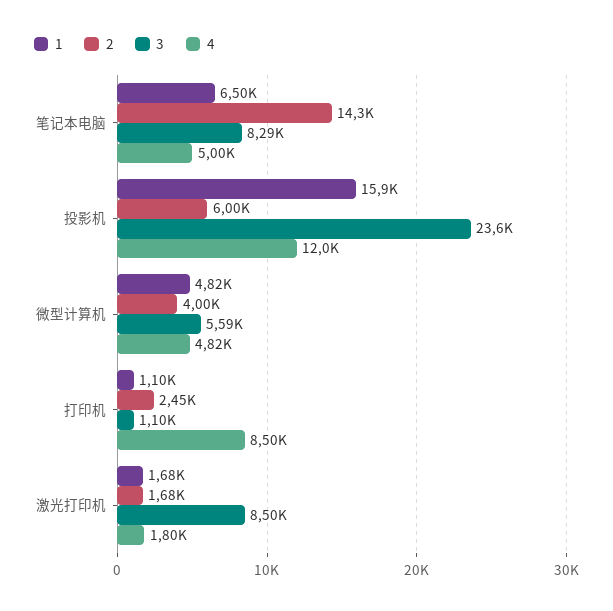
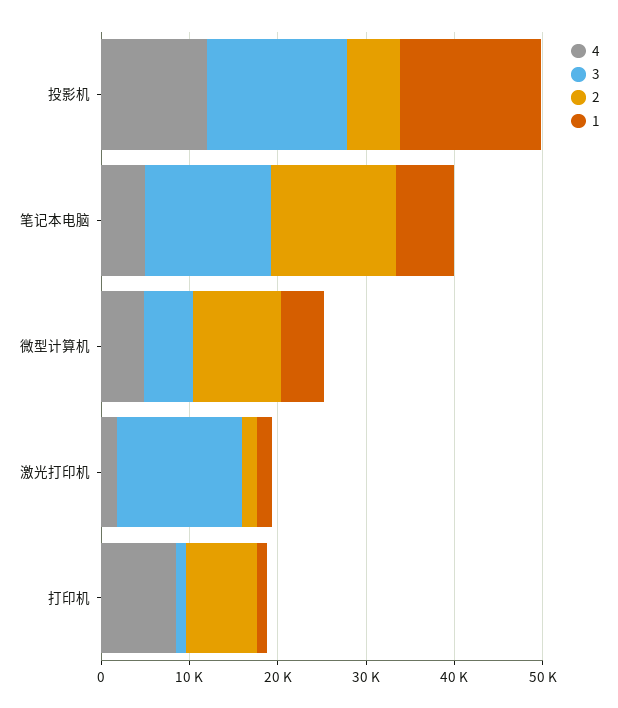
  {
    "1": {
      "笔记本电脑": 6500,
      "投影机": 15900,
      "微型计算机": 4820,
      "打印机": 1100,
      "激光打印机": 1680
    },
    "2": {
      "笔记本电脑": 14300,
      "投影机": 6000,
-     "微型计算机": 4000,
+     "微型计算机": 10000,
-     "打印机": 2450,
+     "打印机": 8000,
      "激光打印机": 1680
    },
    "3": {
-     "笔记本电脑": 8290,
+     "笔记本电脑": 14000,
-     "投影机": 23600,
+     "投影机": 16000,
      "微型计算机": 5590,
      "打印机": 1100,
-     "激光打印机": 8500
+     "激光打印机": 14000
    },
    "4": {
      "笔记本电脑": 5000,
      "投影机": 12000,
      "微型计算机": 4820,
      "打印机": 8500,
      "激光打印机": 1800
    }
  }

